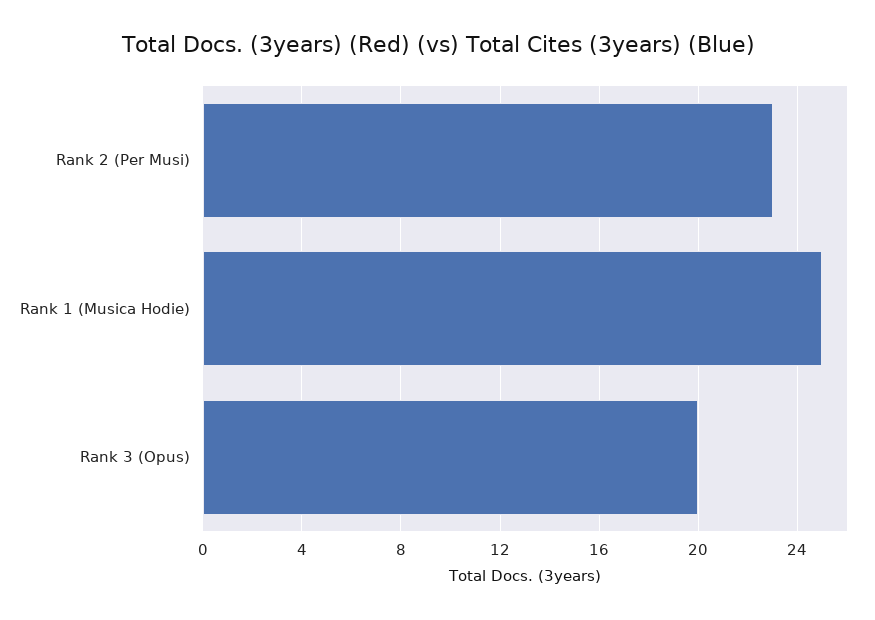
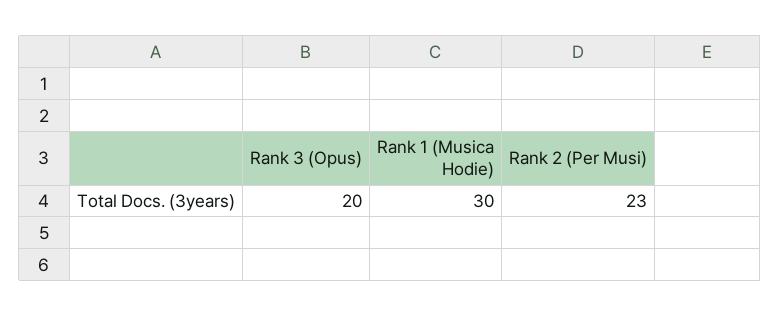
  {
    "Rank 2 (Per Musi)": 23,
-   "Rank 1 (Musica Hodie)": 25,
+   "Rank 1 (Musica Hodie)": 30,
    "Rank 3 (Opus)": 20
  }

